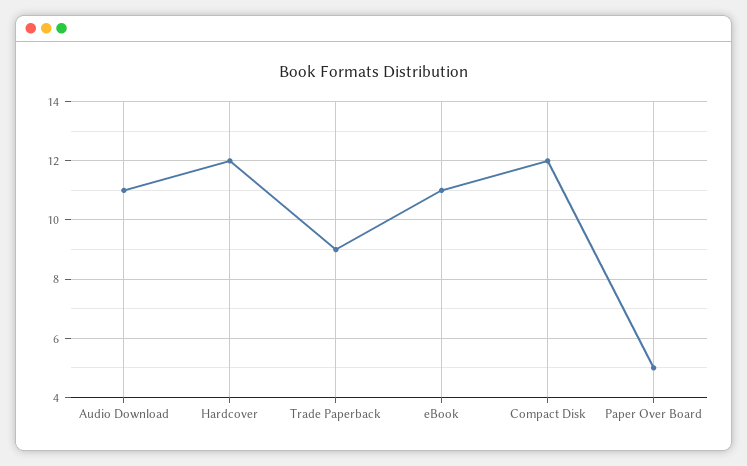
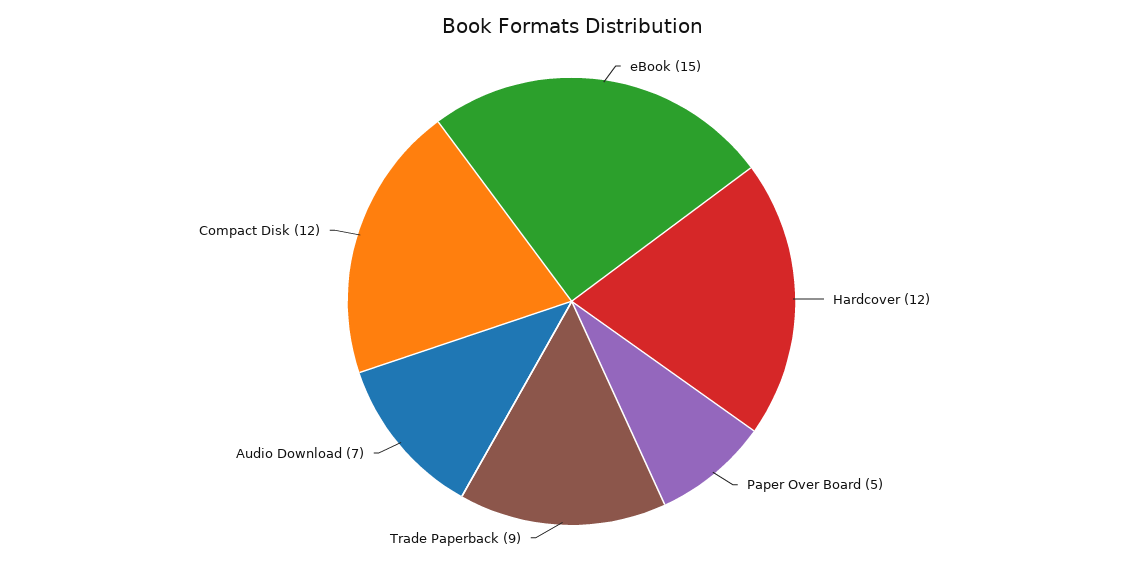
  {
-   "Audio Download": 11,
+   "Audio Download": 7,
    "Hardcover": 12,
    "Trade Paperback": 9,
-   "eBook": 11,
+   "eBook": 15,
    "Compact Disk": 12,
    "Paper Over Board": 5
  }

